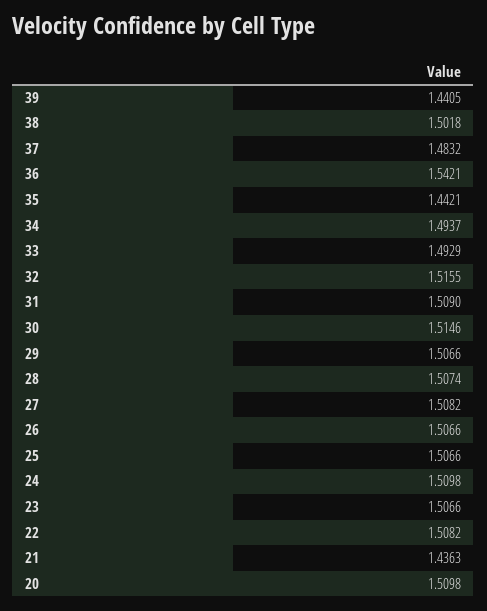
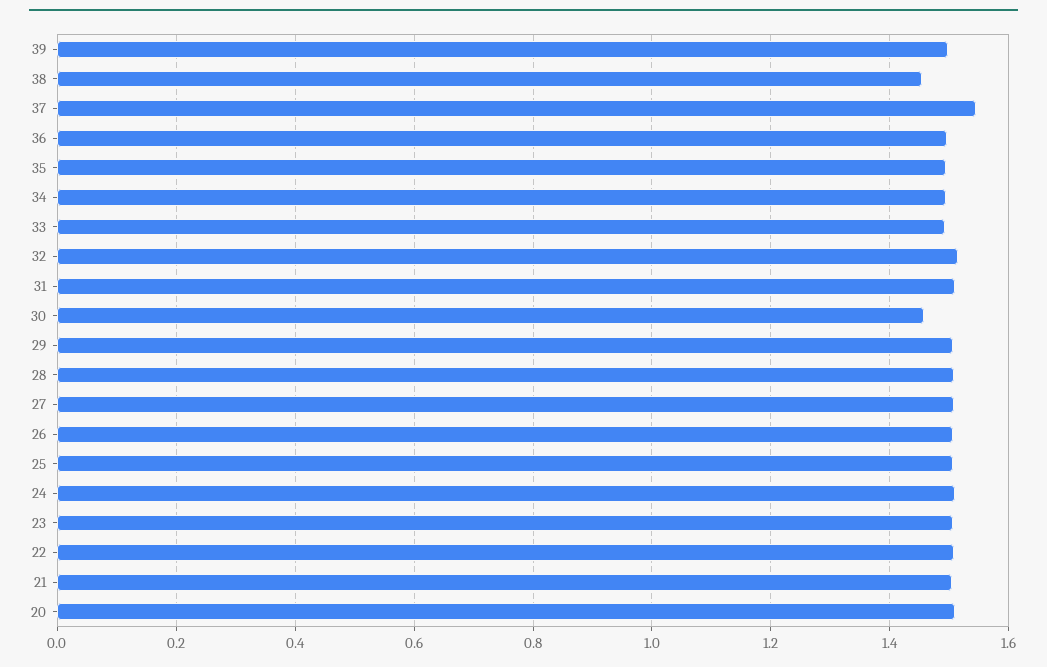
  {
-   "39": 1.4405,
+   "39": 1.5,
-   "38": 1.5018,
+   "38": 1.46,
-   "37": 1.4832,
+   "37": 1.54,
-   "36": 1.5421,
+   "36": 1.5,
-   "35": 1.4421,
+   "35": 1.5,
    "34": 1.4937,
    "33": 1.4929,
    "32": 1.5155,
    "31": 1.509,
-   "30": 1.5146,
+   "30": 1.46,
    "29": 1.5066,
    "28": 1.5074,
    "27": 1.5082,
    "26": 1.5066,
    "25": 1.5066,
    "24": 1.5098,
    "23": 1.5066,
    "22": 1.5082,
-   "21": 1.4363,
+   "21": 1.5,
    "20": 1.5098
  }

